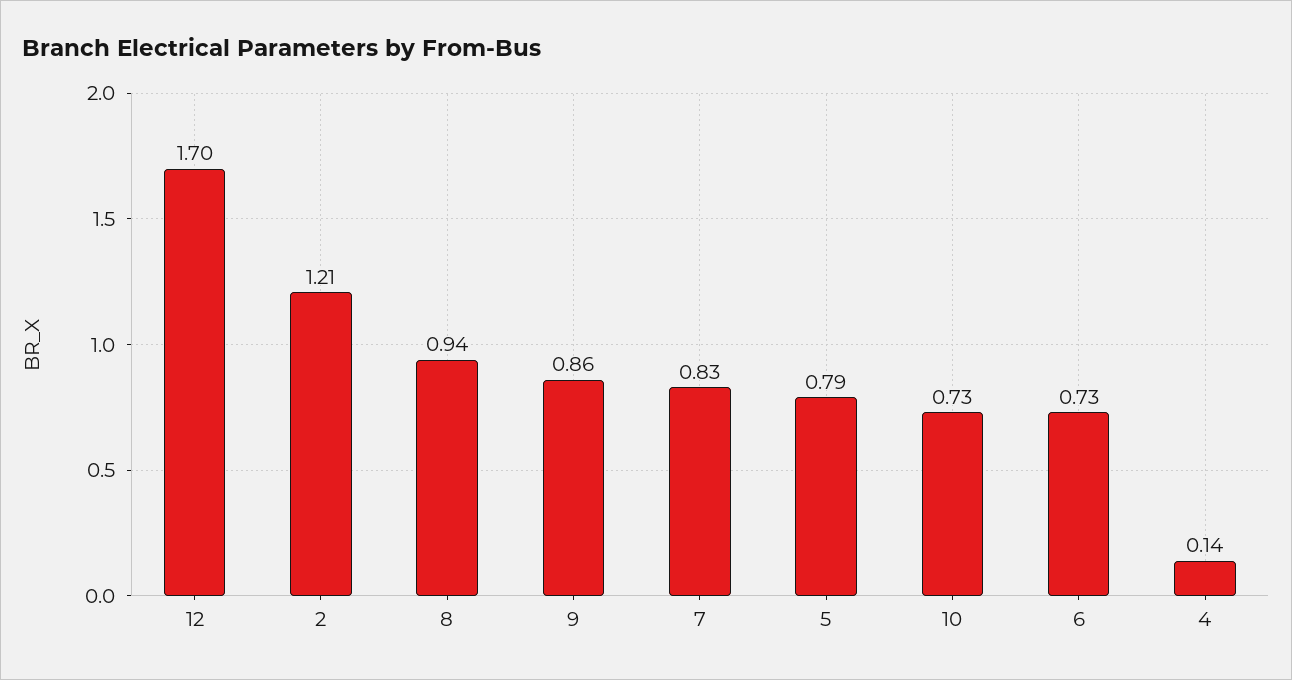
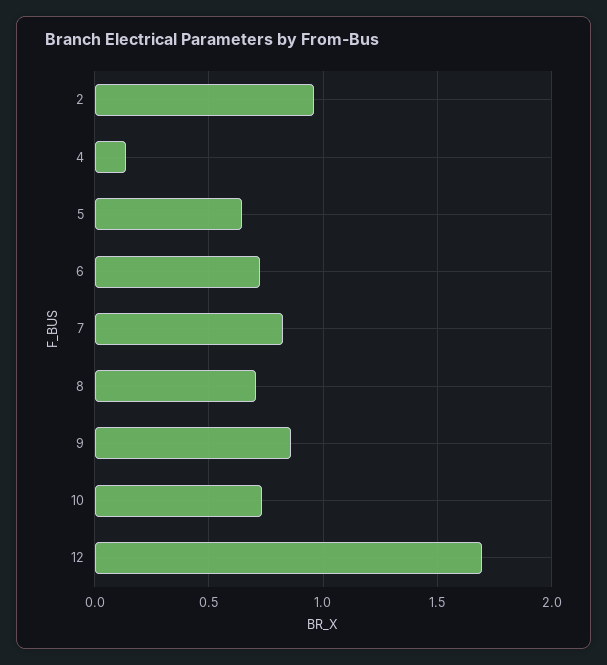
  {
    "12": 1.7,
-   "2": 1.21,
+   "2": 0.95,
-   "8": 0.94,
+   "8": 0.7,
    "9": 0.86,
    "7": 0.83,
-   "5": 0.79,
+   "5": 0.65,
    "10": 0.73,
    "6": 0.73,
    "4": 0.14
  }

